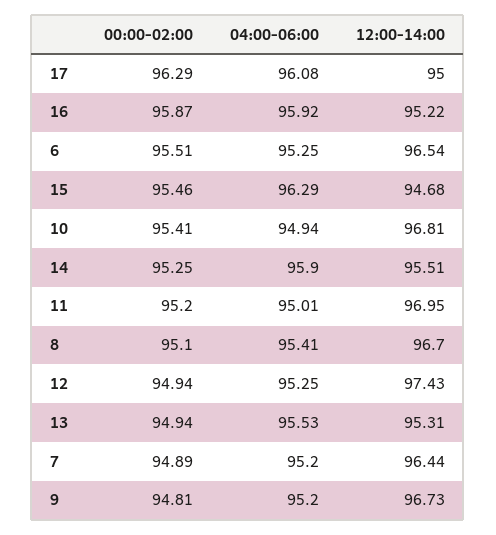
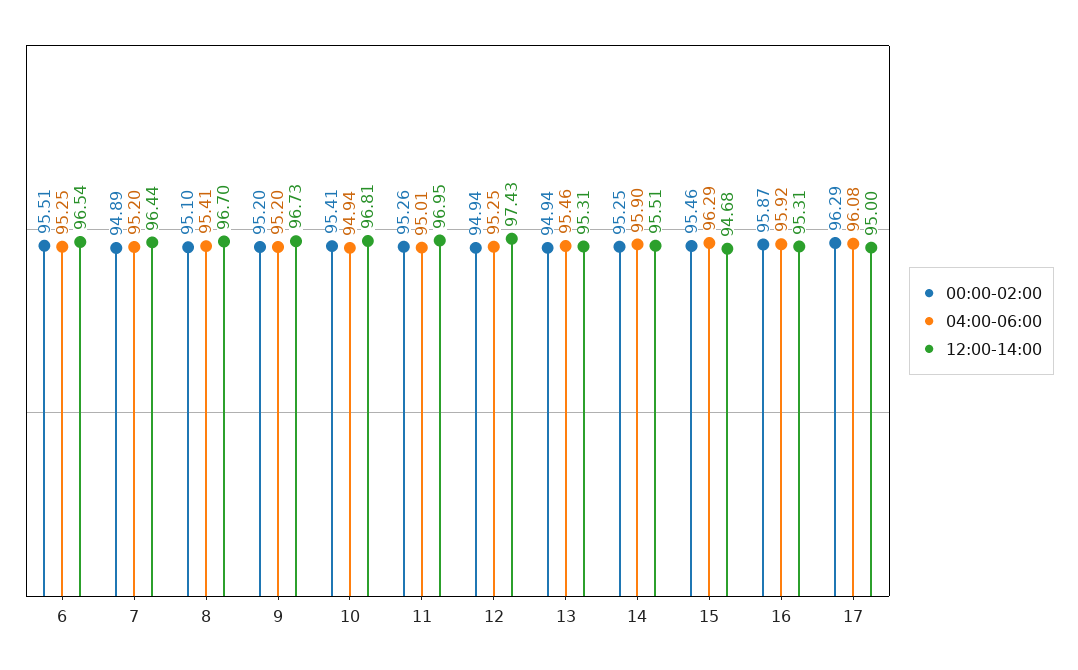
  {
    "00:00-02:00": {
      "17": 96.29,
      "16": 95.87,
      "6": 95.51,
      "15": 95.46,
      "10": 95.41,
      "14": 95.25,
-     "11": 95.2,
+     "11": 95.26,
      "8": 95.1,
      "12": 94.94,
      "13": 94.94,
      "7": 94.89,
-     "9": 94.81
+     "9": 95.2
    },
    "04:00-06:00": {
      "17": 96.08,
      "16": 95.92,
      "6": 95.25,
      "15": 96.29,
      "10": 94.94,
      "14": 95.9,
      "11": 95.01,
      "8": 95.41,
      "12": 95.25,
-     "13": 95.53,
+     "13": 95.46,
      "7": 95.2,
      "9": 95.2
    },
    "12:00-14:00": {
      "17": 95,
-     "16": 95.22,
+     "16": 95.31,
      "6": 96.54,
      "15": 94.68,
      "10": 96.81,
      "14": 95.51,
      "11": 96.95,
      "8": 96.7,
      "12": 97.43,
      "13": 95.31,
      "7": 96.44,
      "9": 96.73
    }
  }

